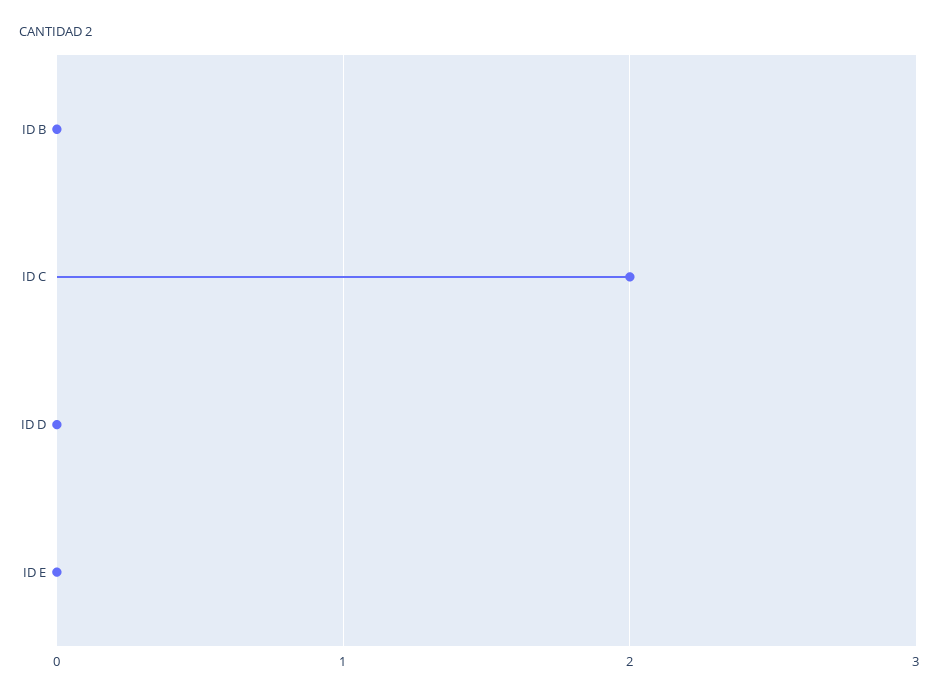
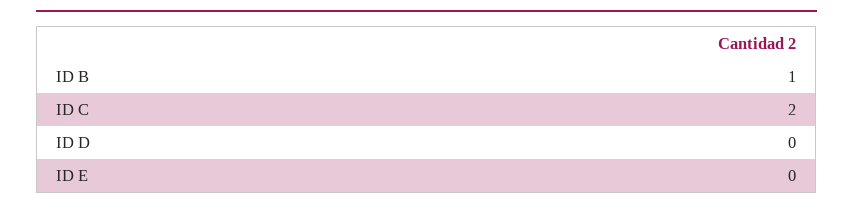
  {
-   "ID B": 0,
+   "ID B": 1,
    "ID C": 2,
    "ID D": 0,
    "ID E": 0
  }

